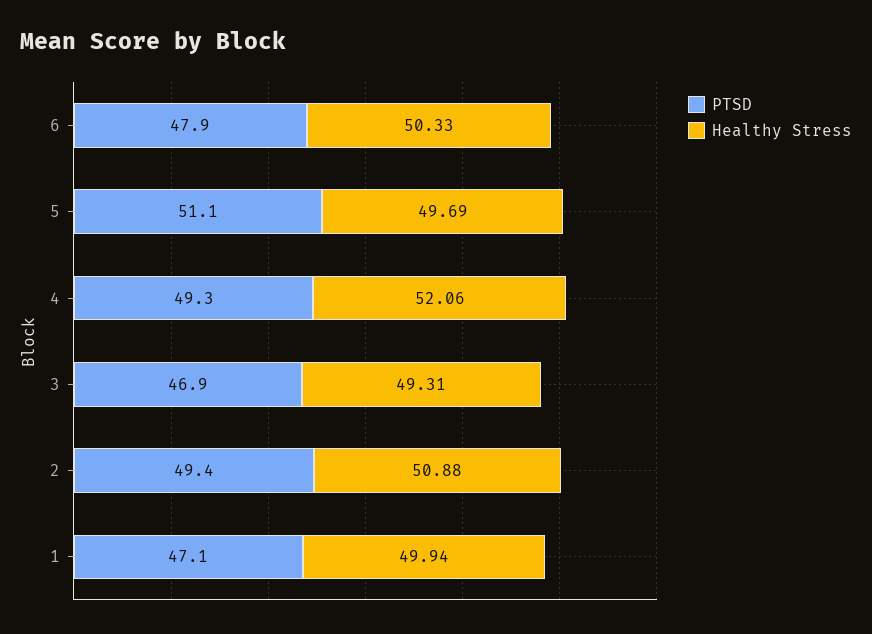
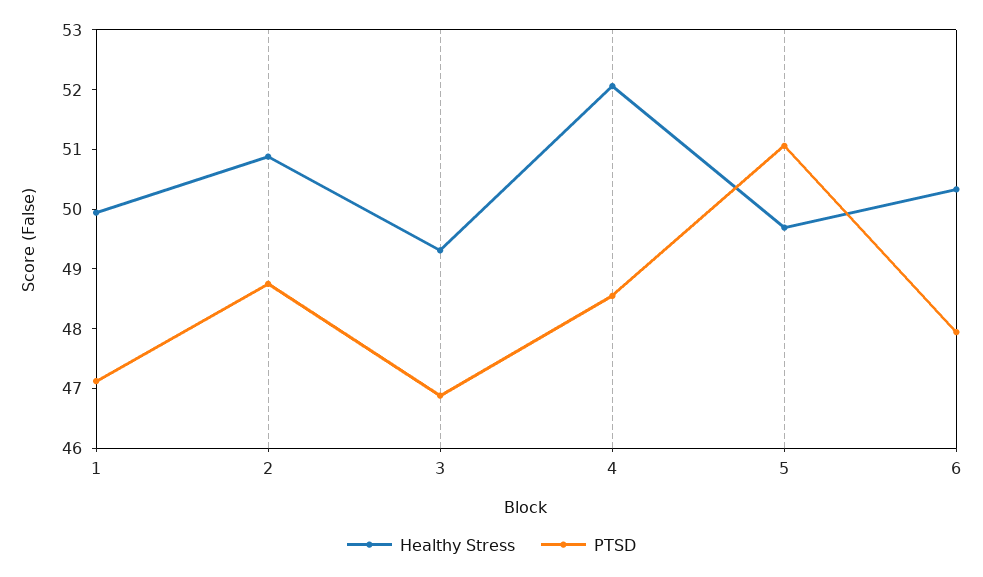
  {
    "PTSD": {
      "6": 47.9,
      "5": 51.1,
-     "4": 49.3,
+     "4": 48.6,
      "3": 46.9,
-     "2": 49.4,
+     "2": 48.8,
      "1": 47.1
    },
    "Healthy Stress": {
      "6": 50.33,
      "5": 49.69,
      "4": 52.06,
      "3": 49.31,
      "2": 50.88,
      "1": 49.94
    }
  }

